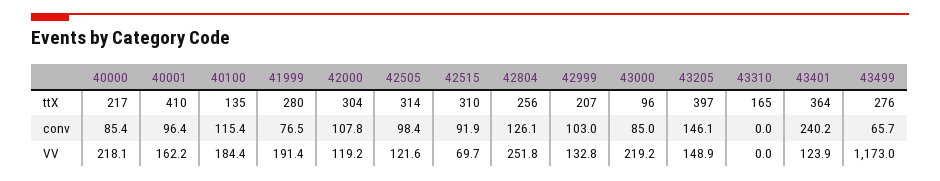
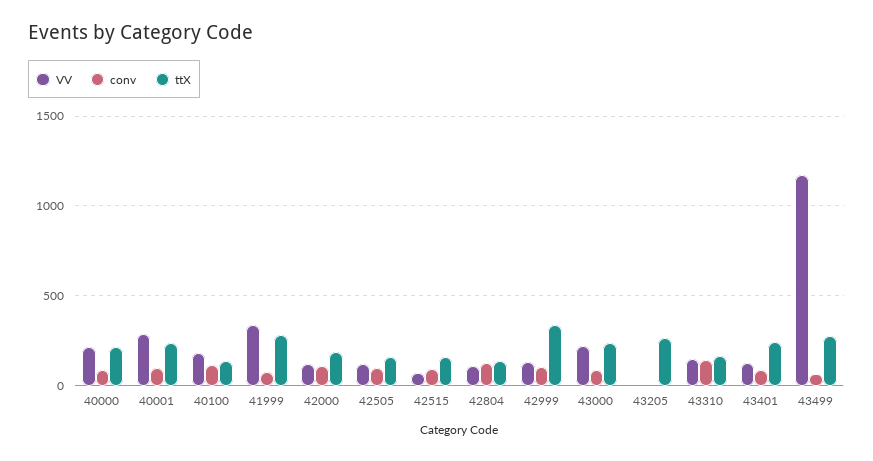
  {
    "ttX": {
      "40000": 217,
-     "40001": 410,
+     "40001": 250,
      "40100": 135,
      "41999": 280,
-     "42000": 304,
+     "42000": 200,
-     "42505": 314,
+     "42505": 150,
-     "42515": 310,
+     "42515": 150,
-     "42804": 256,
+     "42804": 150,
-     "42999": 207,
+     "42999": 350,
-     "43000": 96,
+     "43000": 250,
-     "43205": 397,
+     "43205": 250,
      "43310": 165,
-     "43401": 364,
+     "43401": 250,
      "43499": 276
    },
    "conv": {
      "40000": 85.4,
      "40001": 96.4,
      "40100": 115.4,
      "41999": 76.5,
      "42000": 107.8,
      "42505": 98.4,
      "42515": 91.9,
      "42804": 126.1,
      "42999": 103,
      "43000": 85,
-     "43205": 146.1,
+     "43205": 0,
-     "43310": 0,
+     "43310": 150,
-     "43401": 240.2,
+     "43401": 100,
      "43499": 65.7
    },
    "VV": {
      "40000": 218.1,
-     "40001": 162.2,
+     "40001": 300,
      "40100": 184.4,
-     "41999": 191.4,
+     "41999": 350,
      "42000": 119.2,
      "42505": 121.6,
      "42515": 69.7,
-     "42804": 251.8,
+     "42804": 100,
      "42999": 132.8,
      "43000": 219.2,
-     "43205": 148.9,
+     "43205": 0,
-     "43310": 0,
+     "43310": 150,
      "43401": 123.9,
      "43499": 1173
    }
  }

